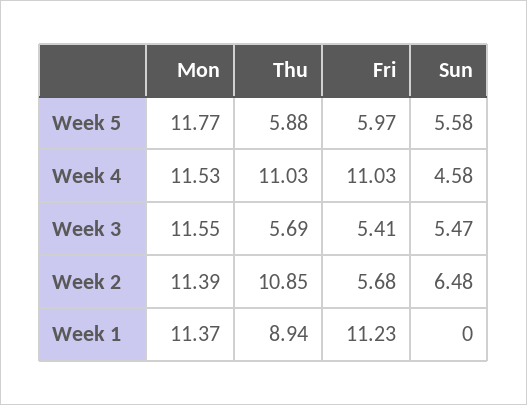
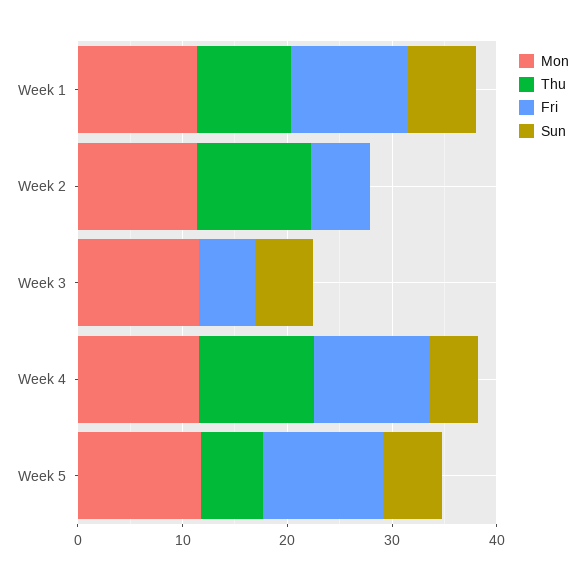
  {
    "Mon": {
      "Week 5": 11.77,
      "Week 4": 11.53,
      "Week 3": 11.55,
      "Week 2": 11.39,
      "Week 1": 11.37
    },
    "Thu": {
      "Week 5": 5.88,
      "Week 4": 11.03,
-     "Week 3": 5.69,
+     "Week 3": 0,
      "Week 2": 10.85,
      "Week 1": 8.94
    },
    "Fri": {
-     "Week 5": 5.97,
+     "Week 5": 12,
      "Week 4": 11.03,
      "Week 3": 5.41,
      "Week 2": 5.68,
      "Week 1": 11.23
    },
    "Sun": {
      "Week 5": 5.58,
      "Week 4": 4.58,
      "Week 3": 5.47,
-     "Week 2": 6.48,
+     "Week 2": 0,
-     "Week 1": 0
+     "Week 1": 6
    }
  }

